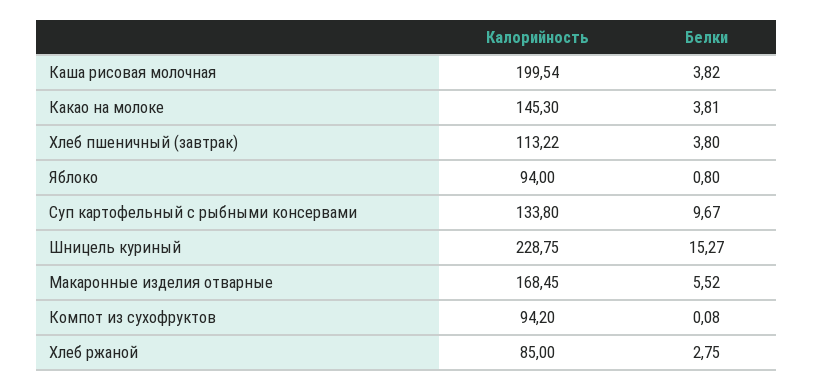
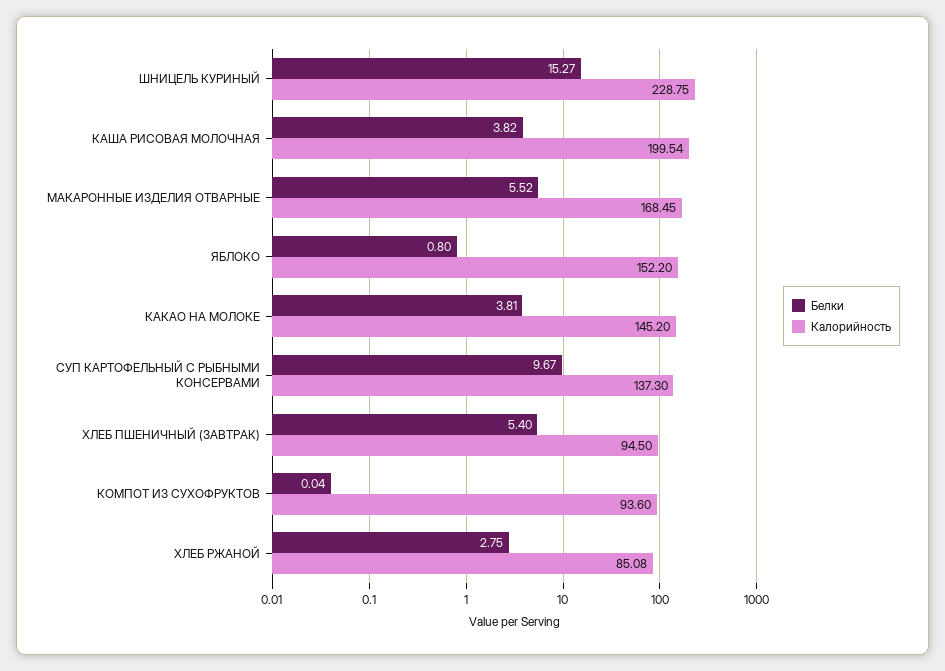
  {
    "Калорийность": {
      "Каша рисовая молочная": 199.54,
-     "Какао на молоке": 145.3,
+     "Какао на молоке": 145.2,
-     "Хлеб пшеничный (завтрак)": 113.22,
+     "Хлеб пшеничный (завтрак)": 94.5,
-     "Яблоко": 94,
+     "Яблоко": 152.2,
-     "Суп картофельный с рыбными консервами": 133.8,
+     "Суп картофельный с рыбными консервами": 137.3,
      "Шницель куриный": 228.75,
      "Макаронные изделия отварные": 168.45,
-     "Компот из сухофруктов": 94.2,
+     "Компот из сухофруктов": 93.6,
-     "Хлеб ржаной": 85
+     "Хлеб ржаной": 85.08
    },
    "Белки": {
      "Каша рисовая молочная": 3.82,
      "Какао на молоке": 3.81,
-     "Хлеб пшеничный (завтрак)": 3.8,
+     "Хлеб пшеничный (завтрак)": 5.4,
      "Яблоко": 0.8,
      "Суп картофельный с рыбными консервами": 9.67,
      "Шницель куриный": 15.27,
      "Макаронные изделия отварные": 5.52,
-     "Компот из сухофруктов": 0.08,
+     "Компот из сухофруктов": 0.04,
      "Хлеб ржаной": 2.75
    }
  }

